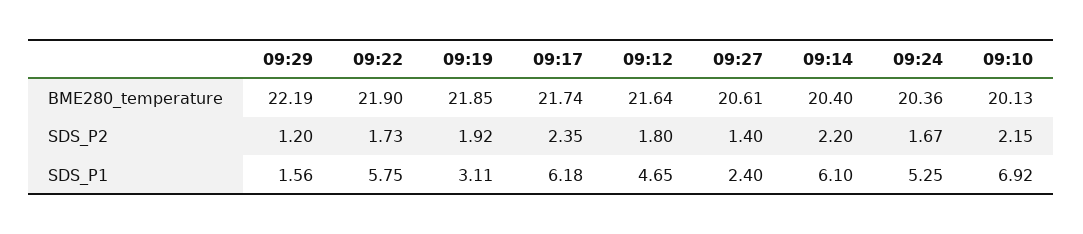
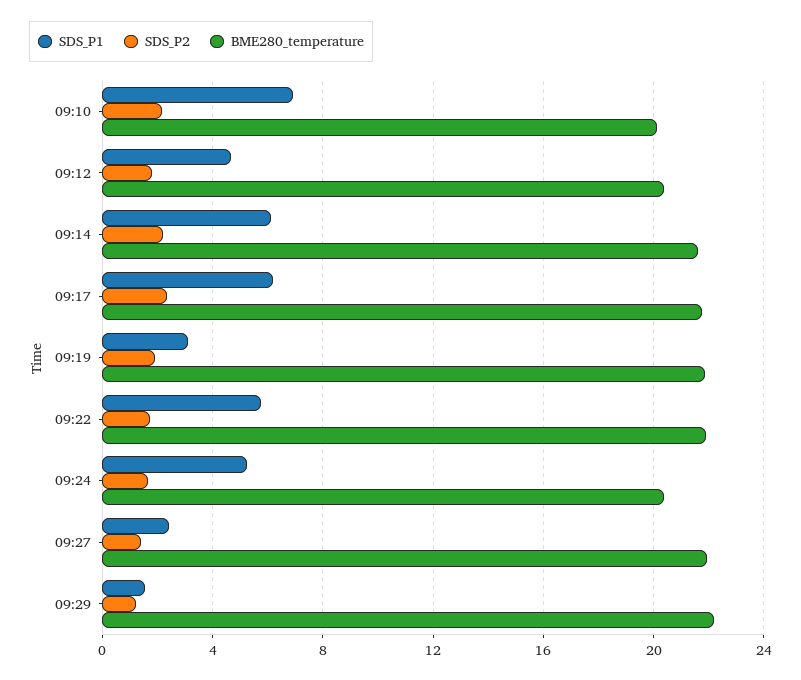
  {
    "BME280_temperature": {
      "09:29": 22.19,
      "09:22": 21.9,
      "09:19": 21.85,
      "09:17": 21.74,
-     "09:12": 21.64,
+     "09:12": 20.5,
-     "09:27": 20.61,
+     "09:27": 22,
-     "09:14": 20.4,
+     "09:14": 21.5,
      "09:24": 20.36,
      "09:10": 20.13
    },
    "SDS_P2": {
      "09:29": 1.2,
      "09:22": 1.73,
      "09:19": 1.92,
      "09:17": 2.35,
      "09:12": 1.8,
      "09:27": 1.4,
      "09:14": 2.2,
      "09:24": 1.67,
      "09:10": 2.15
    },
    "SDS_P1": {
      "09:29": 1.56,
      "09:22": 5.75,
      "09:19": 3.11,
      "09:17": 6.18,
      "09:12": 4.65,
      "09:27": 2.4,
      "09:14": 6.1,
      "09:24": 5.25,
      "09:10": 6.92
    }
  }

